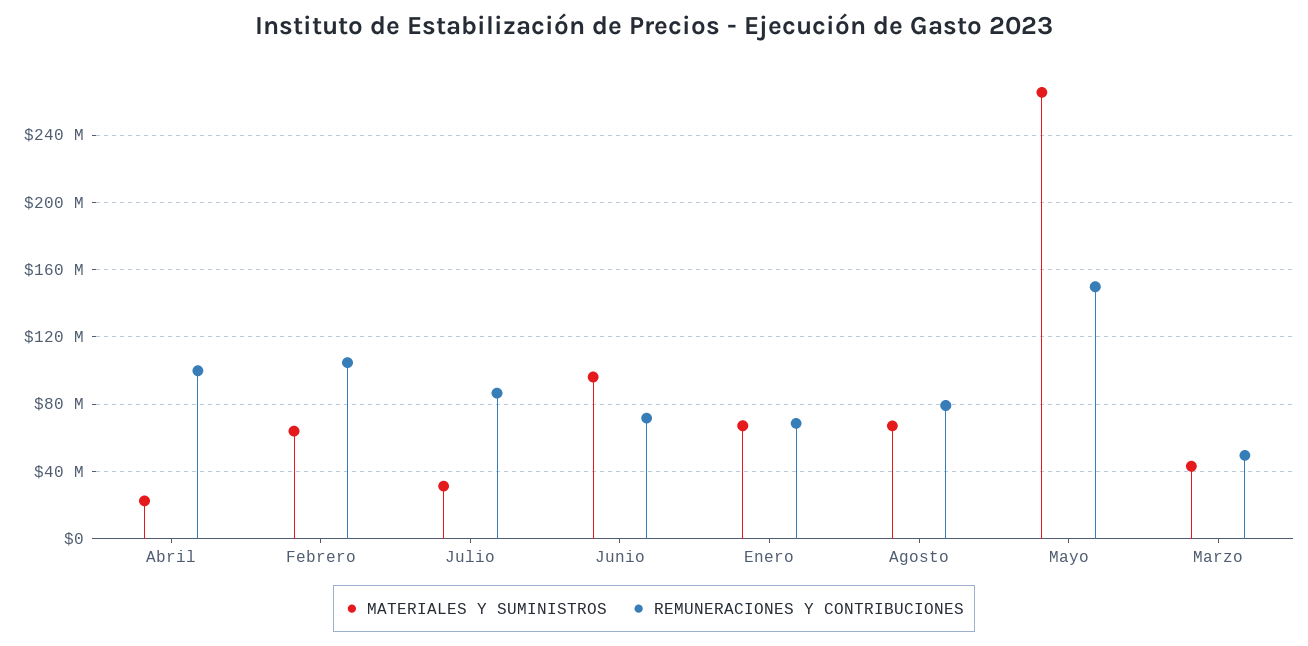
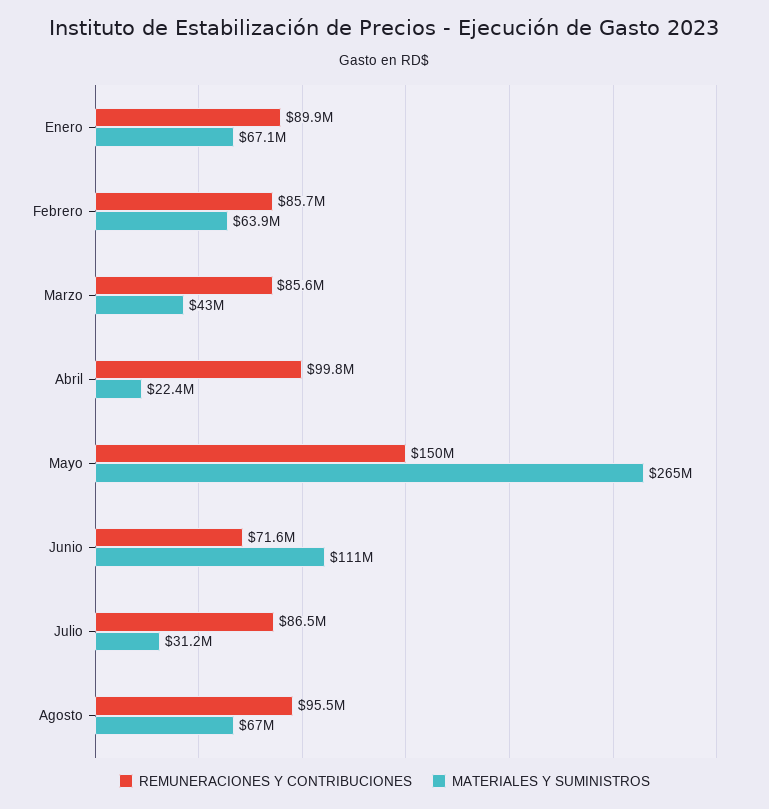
  {
    "MATERIALES Y SUMINISTROS": {
      "Abril": 22400000,
      "Febrero": 63900000,
      "Julio": 31200000,
-     "Junio": 95000000,
+     "Junio": 111000000,
      "Enero": 67100000,
      "Agosto": 67000000,
      "Mayo": 265000000,
      "Marzo": 43000000
    },
    "REMUNERACIONES Y CONTRIBUCIONES": {
      "Abril": 99800000,
-     "Febrero": 105000000,
+     "Febrero": 85700000,
      "Julio": 86500000,
      "Junio": 71600000,
-     "Enero": 70000000,
+     "Enero": 89900000,
-     "Agosto": 80000000,
+     "Agosto": 95500000,
      "Mayo": 150000000,
-     "Marzo": 50000000
+     "Marzo": 85600000
    }
  }

